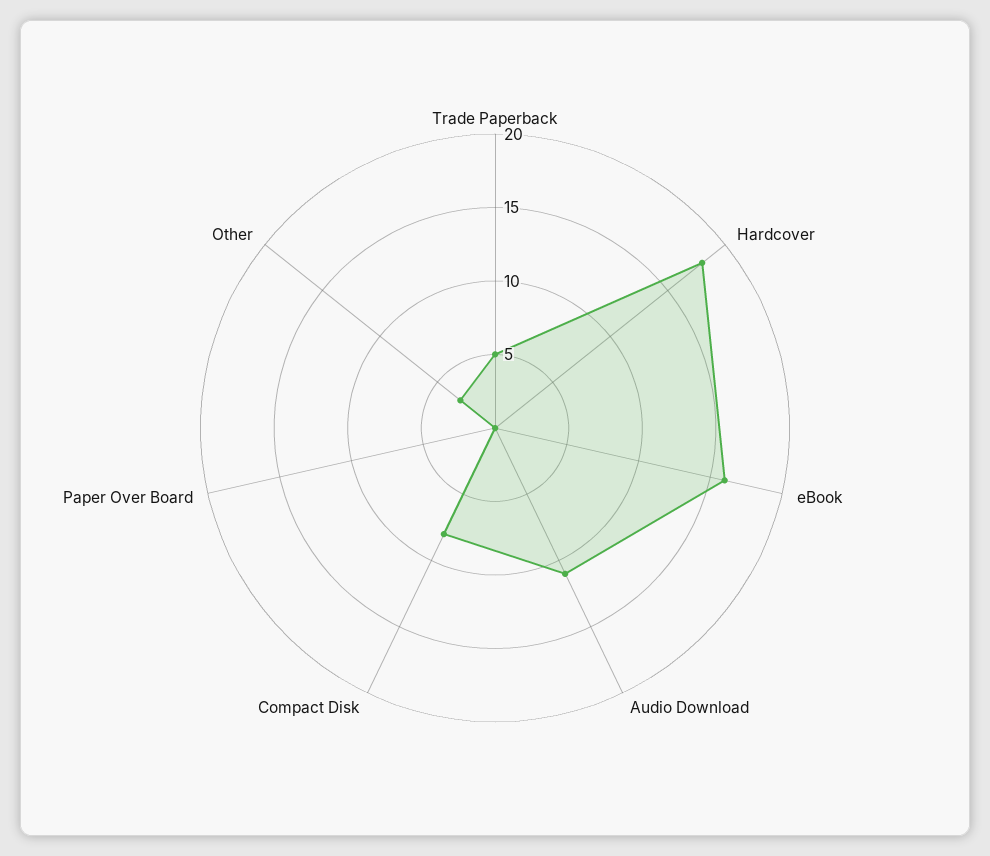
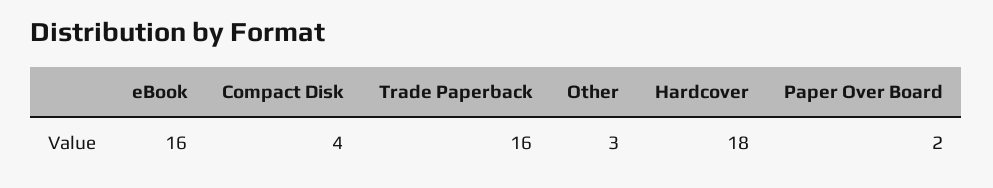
  {
-   "Trade Paperback": 5,
+   "Trade Paperback": 16,
    "Hardcover": 18,
    "eBook": 16,
-   "Audio Download": 11,
-   "Compact Disk": 8,
+   "Compact Disk": 4,
-   "Paper Over Board": 0,
+   "Paper Over Board": 2,
    "Other": 3
  }

